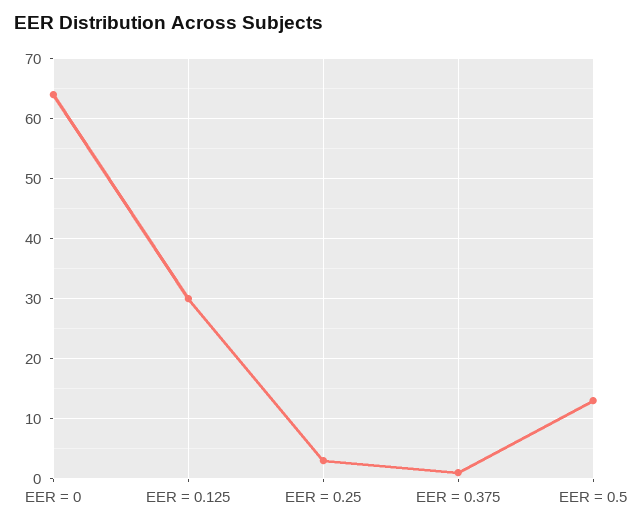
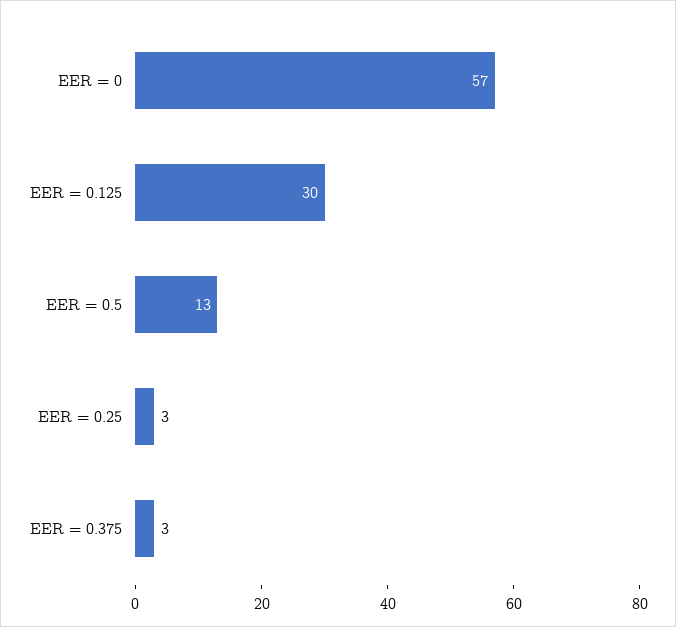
  {
-   "EER = 0": 64,
+   "EER = 0": 57,
    "EER = 0.125": 30,
    "EER = 0.25": 3,
-   "EER = 0.375": 1,
+   "EER = 0.375": 3,
    "EER = 0.5": 13
  }

